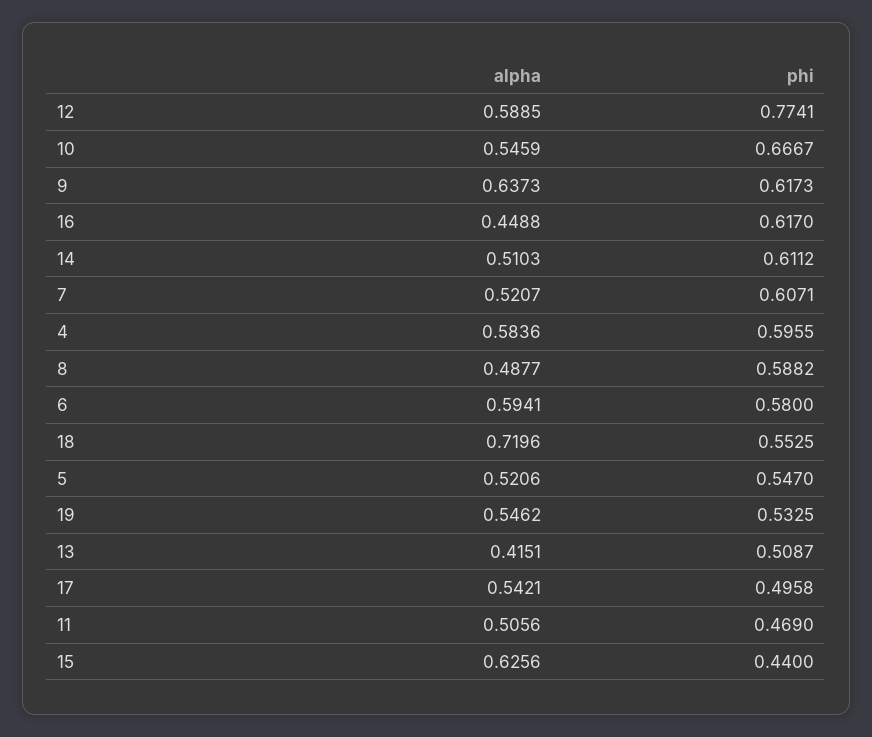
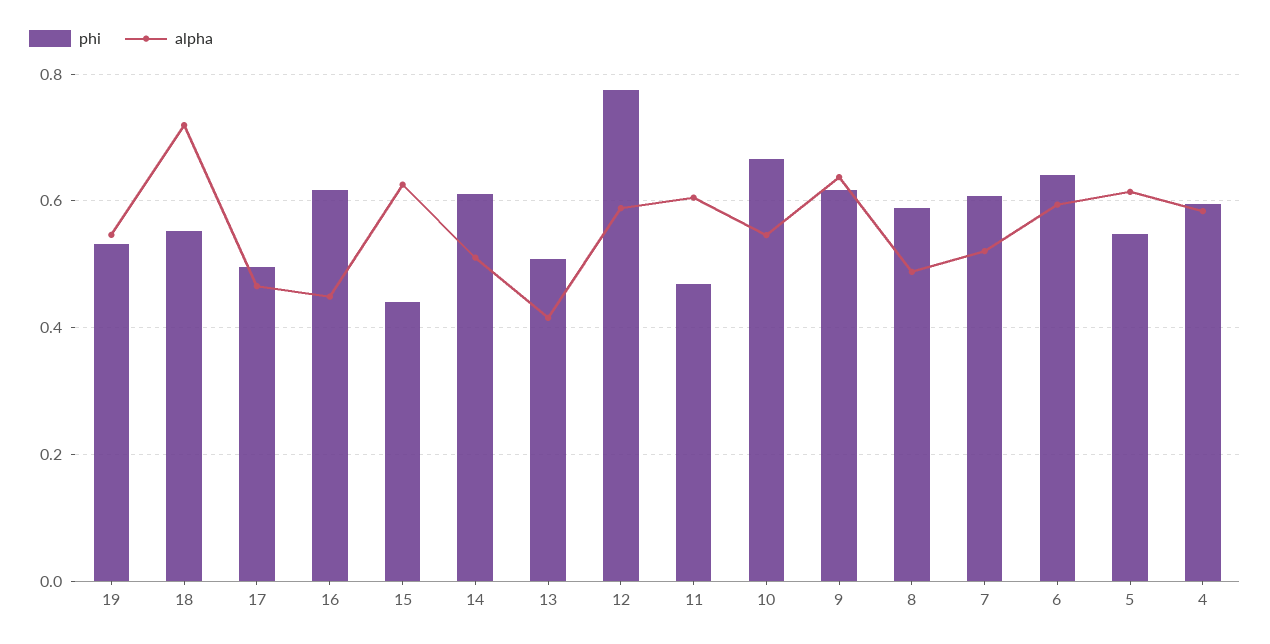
  {
    "alpha": {
      "12": 0.5885,
      "10": 0.5459,
      "9": 0.6373,
      "16": 0.4488,
      "14": 0.5103,
      "7": 0.5207,
      "4": 0.5836,
      "8": 0.4877,
      "6": 0.5941,
      "18": 0.7196,
-     "5": 0.5206,
+     "5": 0.62,
      "19": 0.5462,
      "13": 0.4151,
-     "17": 0.5421,
+     "17": 0.46,
-     "11": 0.5056,
+     "11": 0.6,
      "15": 0.6256
    },
    "phi": {
      "12": 0.7741,
      "10": 0.6667,
      "9": 0.6173,
      "16": 0.617,
      "14": 0.6112,
      "7": 0.6071,
      "4": 0.5955,
      "8": 0.5882,
-     "6": 0.58,
+     "6": 0.64,
      "18": 0.5525,
      "5": 0.547,
      "19": 0.5325,
      "13": 0.5087,
      "17": 0.4958,
      "11": 0.469,
      "15": 0.44
    }
  }

